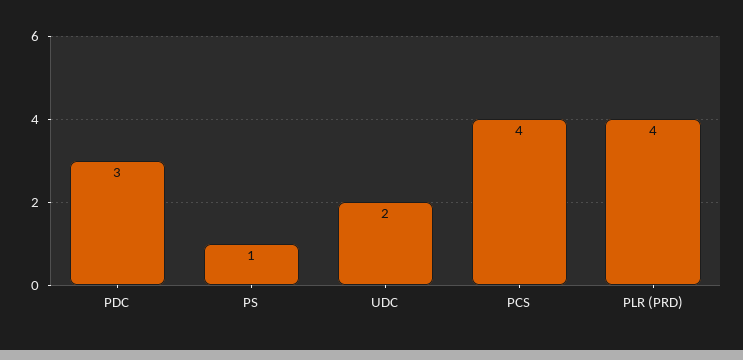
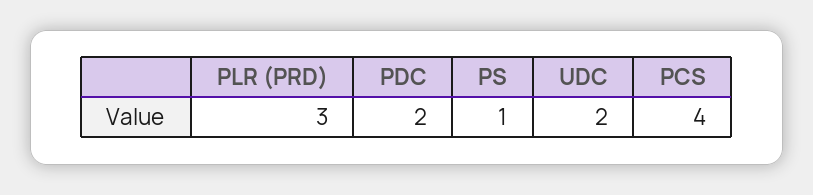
  {
-   "PDC": 3,
+   "PDC": 2,
    "PS": 1,
    "UDC": 2,
    "PCS": 4,
-   "PLR (PRD)": 4
+   "PLR (PRD)": 3
  }

